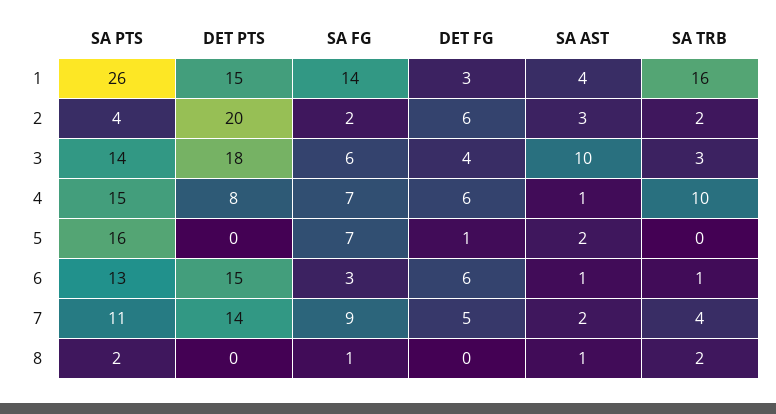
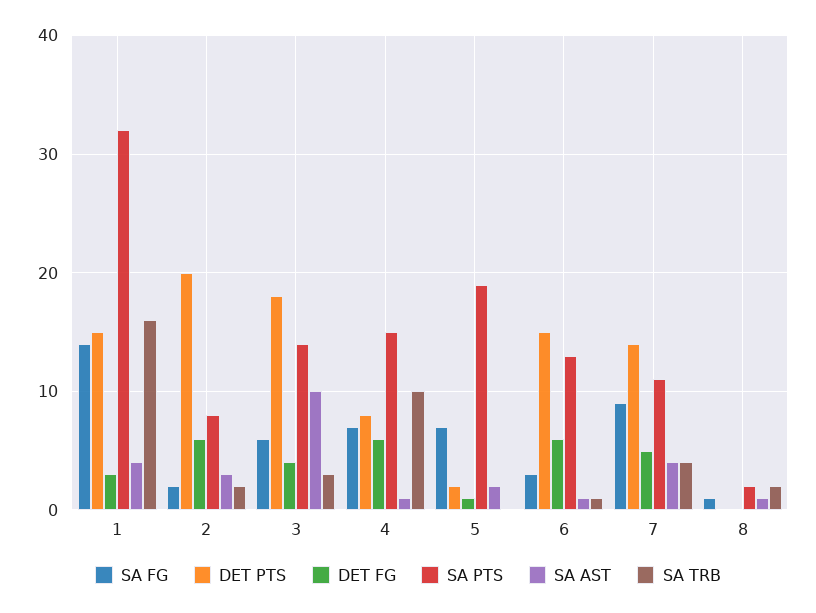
  {
    "SA PTS": {
-     "1": 26,
+     "1": 32,
-     "2": 4,
+     "2": 8,
      "3": 14,
      "4": 15,
-     "5": 16,
+     "5": 19,
      "6": 13,
      "7": 11,
      "8": 2
    },
    "DET PTS": {
      "1": 15,
      "2": 20,
      "3": 18,
      "4": 8,
-     "5": 0,
+     "5": 2,
      "6": 15,
      "7": 14,
      "8": 0
    },
    "SA FG": {
      "1": 14,
      "2": 2,
      "3": 6,
      "4": 7,
      "5": 7,
      "6": 3,
      "7": 9,
      "8": 1
    },
    "DET FG": {
      "1": 3,
      "2": 6,
      "3": 4,
      "4": 6,
      "5": 1,
      "6": 6,
      "7": 5,
      "8": 0
    },
    "SA AST": {
      "1": 4,
      "2": 3,
      "3": 10,
      "4": 1,
      "5": 2,
      "6": 1,
-     "7": 2,
+     "7": 4,
      "8": 1
    },
    "SA TRB": {
      "1": 16,
      "2": 2,
      "3": 3,
      "4": 10,
      "5": 0,
      "6": 1,
      "7": 4,
      "8": 2
    }
  }

